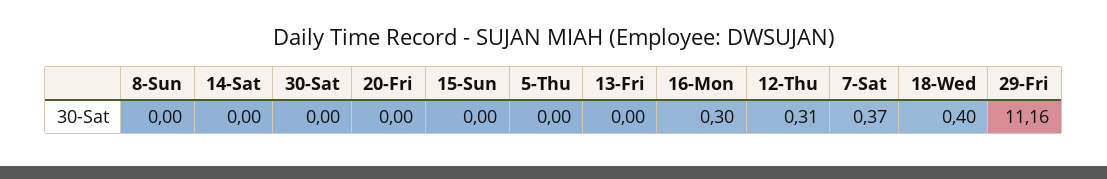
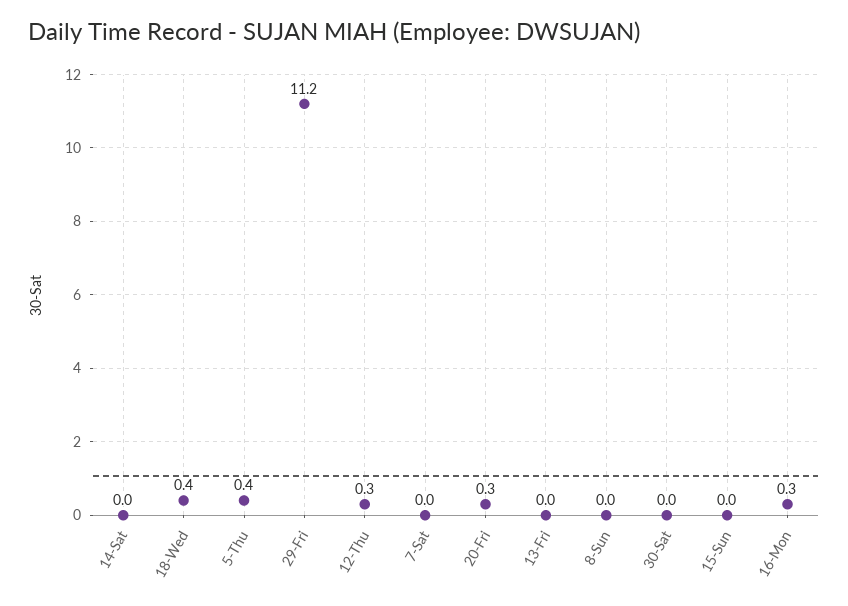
  {
    "8-Sun": 0,
    "14-Sat": 0,
    "30-Sat": 0,
-   "20-Fri": 0,
+   "20-Fri": 0.3,
    "15-Sun": 0,
-   "5-Thu": 0,
+   "5-Thu": 0.4,
    "13-Fri": 0,
    "16-Mon": 0.3,
    "12-Thu": 0.31,
-   "7-Sat": 0.37,
+   "7-Sat": 0,
    "18-Wed": 0.4,
    "29-Fri": 11.16
  }

